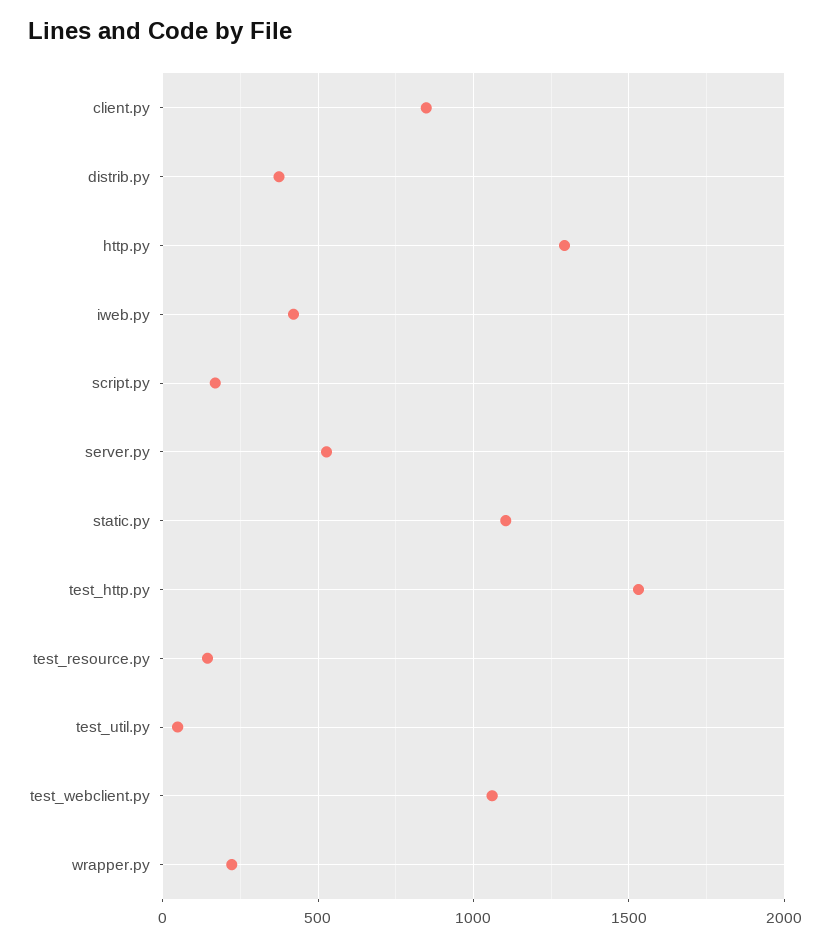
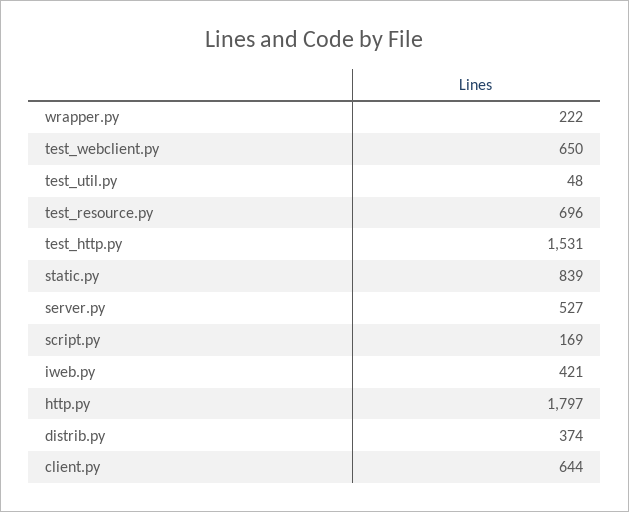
  {
-   "client.py": 850,
+   "client.py": 644,
    "distrib.py": 374,
-   "http.py": 1300,
+   "http.py": 1797,
    "iweb.py": 421,
    "script.py": 169,
    "server.py": 527,
-   "static.py": 1100,
+   "static.py": 839,
    "test_http.py": 1531,
-   "test_resource.py": 150,
+   "test_resource.py": 696,
    "test_util.py": 48,
-   "test_webclient.py": 1050,
+   "test_webclient.py": 650,
    "wrapper.py": 222
  }

